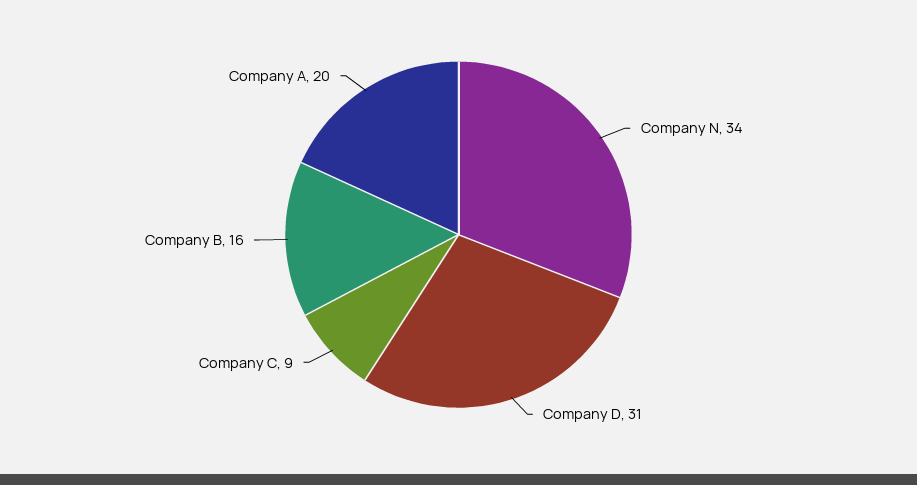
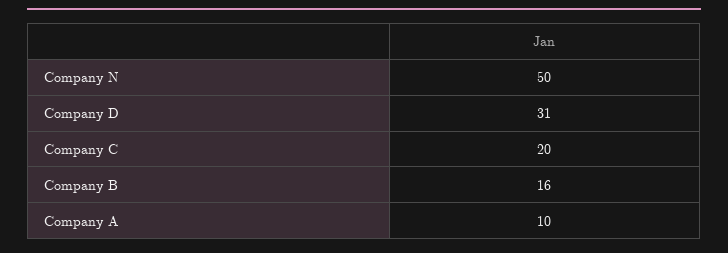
  {
-   "Company N": 34,
+   "Company N": 50,
    "Company D": 31,
-   "Company C": 9,
+   "Company C": 20,
    "Company B": 16,
-   "Company A": 20
+   "Company A": 10
  }

